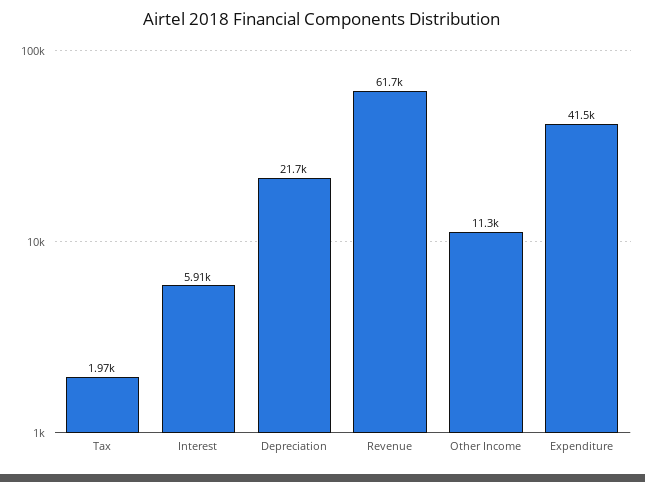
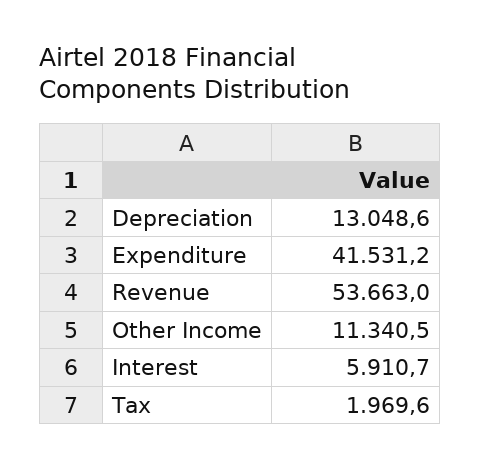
  {
    "Tax": 1969.6,
    "Interest": 5910.7,
-   "Depreciation": 21700,
+   "Depreciation": 13048.6,
-   "Revenue": 61700,
+   "Revenue": 53663,
    "Other Income": 11340.5,
    "Expenditure": 41531.2
  }

